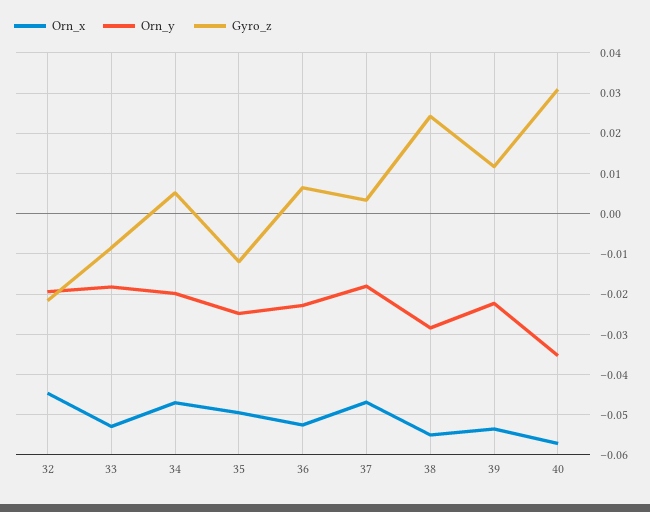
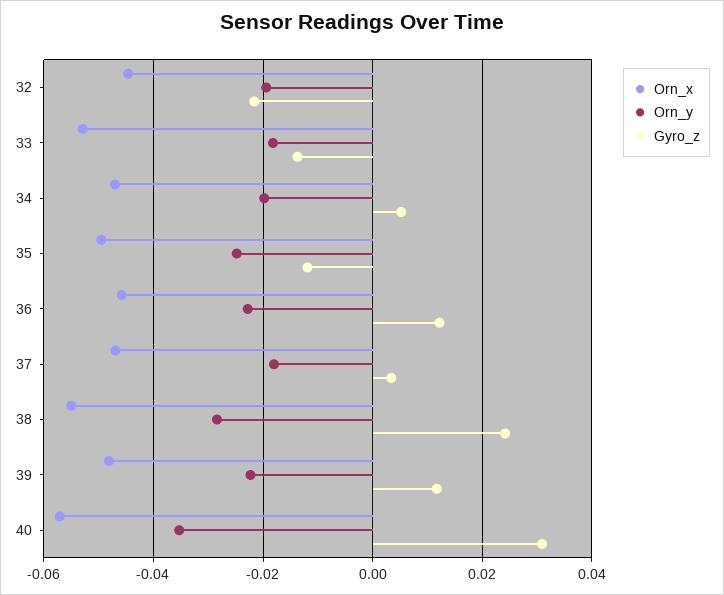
  {
    "Orn_x": {
      "32": -0.044,
      "33": -0.052,
      "34": -0.048,
      "35": -0.05,
-     "36": -0.052,
+     "36": -0.046,
      "37": -0.046,
      "38": -0.056,
-     "39": -0.054,
+     "39": -0.048,
      "40": -0.058
    },
    "Orn_y": {
      "32": -0.02,
      "33": -0.018,
      "34": -0.02,
      "35": -0.024,
      "36": -0.022,
      "37": -0.018,
      "38": -0.028,
      "39": -0.022,
      "40": -0.036
    },
    "Gyro_z": {
      "32": -0.022,
-     "33": -0.008,
+     "33": -0.014,
      "34": 0.006,
      "35": -0.012,
-     "36": 0.006,
+     "36": 0.012,
      "37": 0.004,
      "38": 0.024,
      "39": 0.012,
      "40": 0.03
    }
  }

